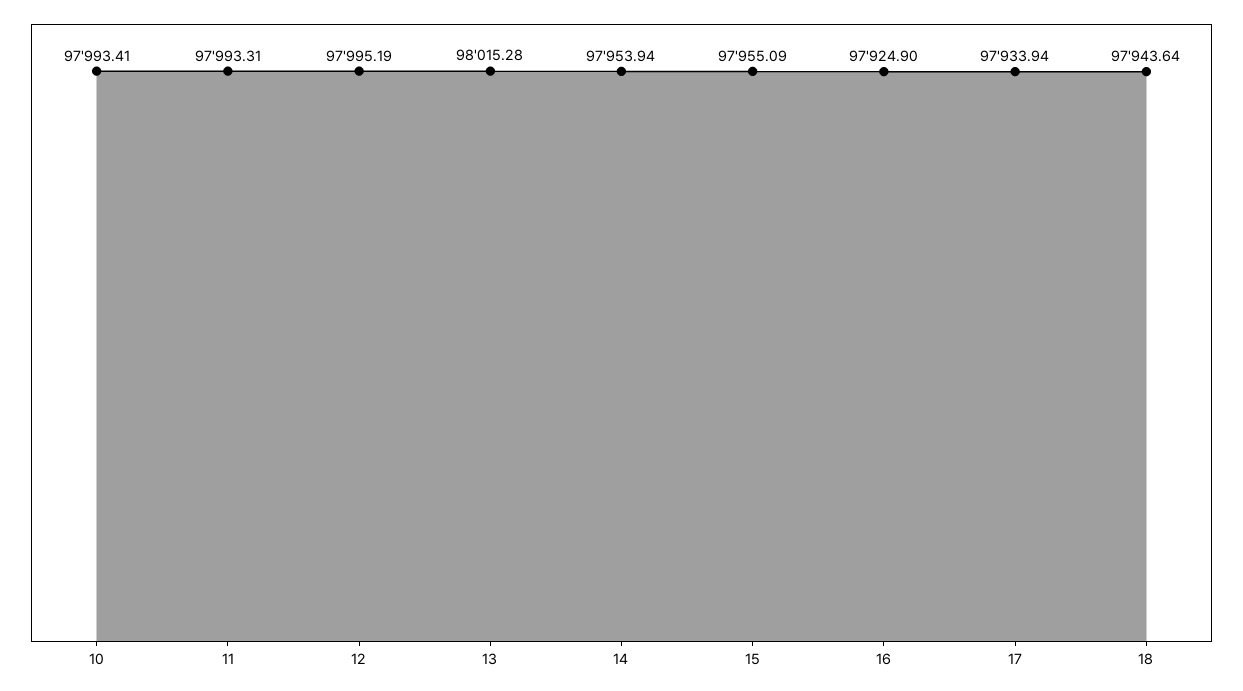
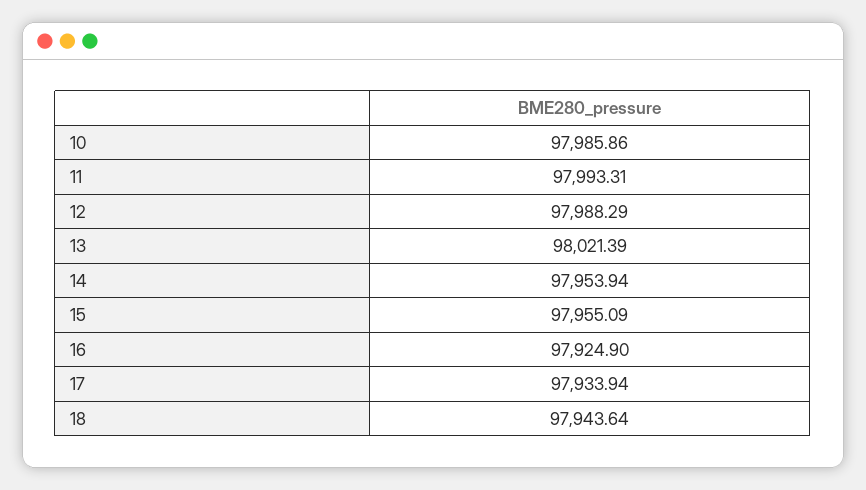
  {
-   "10": 97993.41,
+   "10": 97985.86,
    "11": 97993.31,
-   "12": 97995.19,
+   "12": 97988.29,
-   "13": 98015.28,
+   "13": 98021.39,
    "14": 97953.94,
    "15": 97955.09,
    "16": 97924.9,
    "17": 97933.94,
    "18": 97943.64
  }

